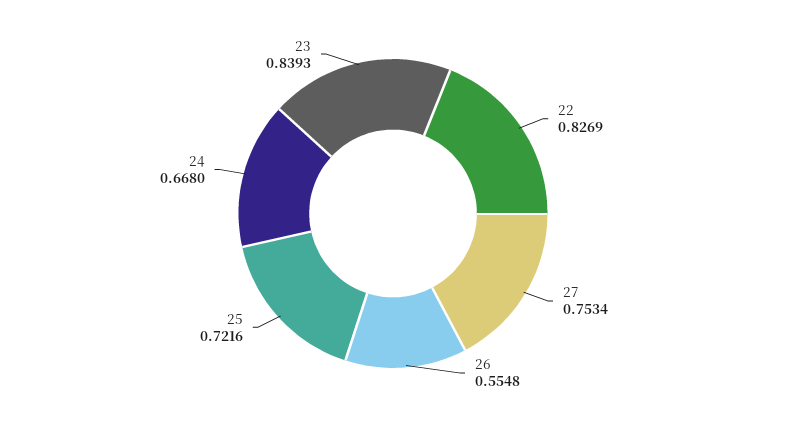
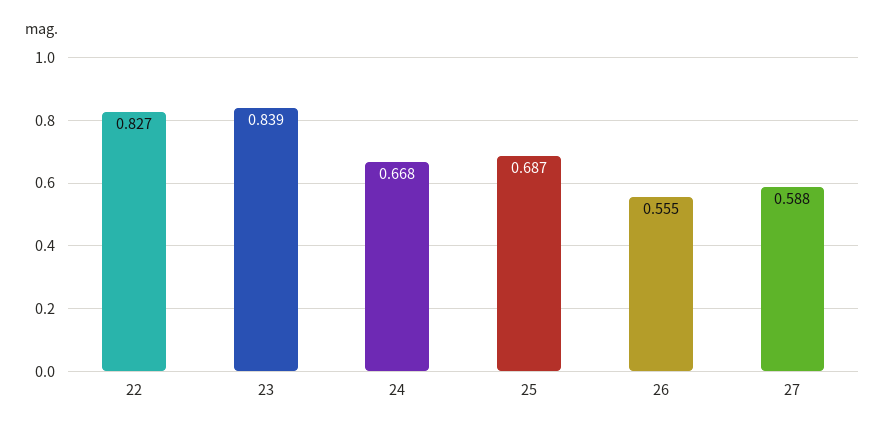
  {
    "22": 0.8269,
-   "27": 0.7534,
+   "27": 0.588,
    "26": 0.5548,
-   "25": 0.7216,
+   "25": 0.687,
    "24": 0.668,
    "23": 0.8393
  }

